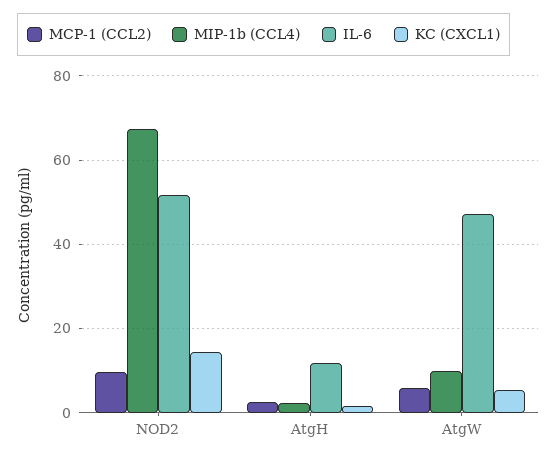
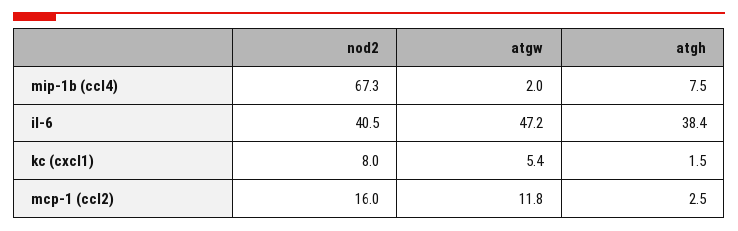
  {
    "MCP-1 (CCL2)": {
-     "NOD2": 10,
+     "NOD2": 16,
      "AtgH": 2.5,
-     "AtgW": 6
+     "AtgW": 11.8
    },
    "MIP-1b (CCL4)": {
      "NOD2": 67.3,
-     "AtgH": 2,
+     "AtgH": 7.5,
-     "AtgW": 10
+     "AtgW": 2
    },
    "IL-6": {
-     "NOD2": 52,
+     "NOD2": 40.5,
-     "AtgH": 12,
+     "AtgH": 38.4,
      "AtgW": 47.2
    },
    "KC (CXCL1)": {
-     "NOD2": 14,
+     "NOD2": 8,
      "AtgH": 1.5,
      "AtgW": 5.4
    }
  }

